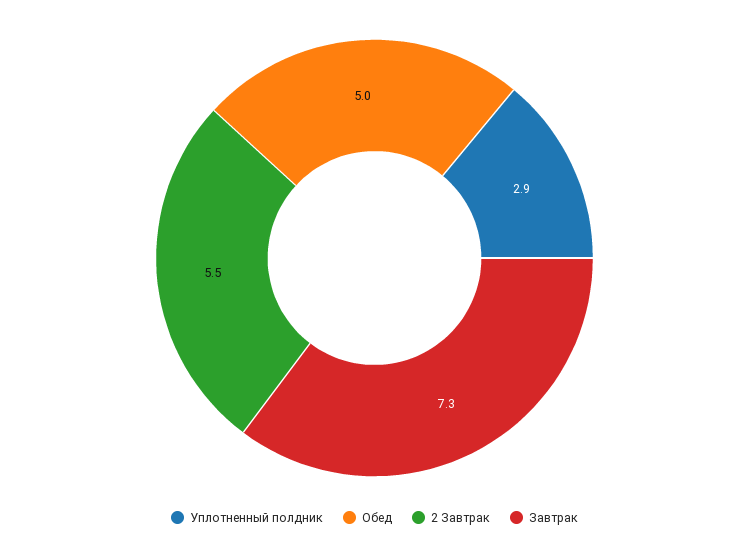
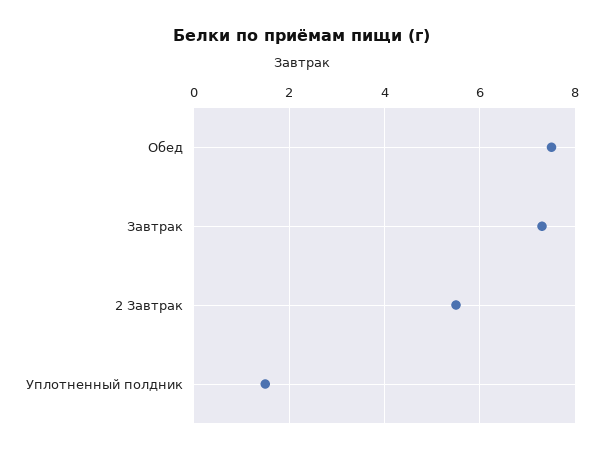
  {
-   "Уплотненный полдник": 2.9,
+   "Уплотненный полдник": 1.5,
-   "Обед": 5,
+   "Обед": 7.5,
    "2 Завтрак": 5.5,
    "Завтрак": 7.3
  }

